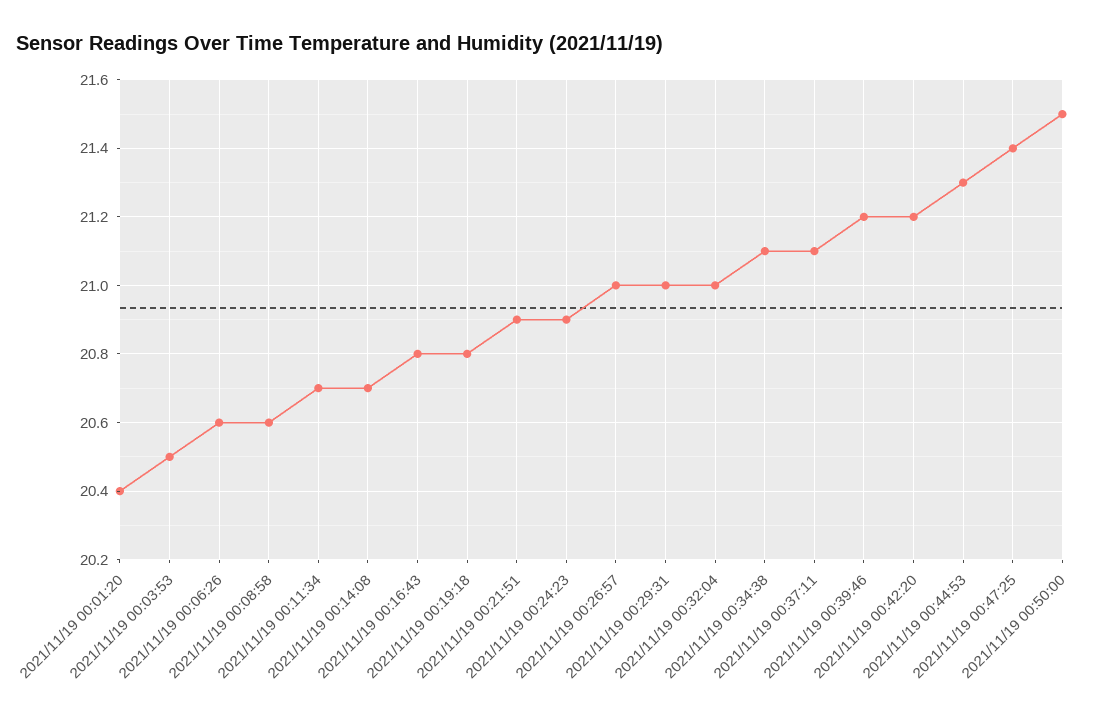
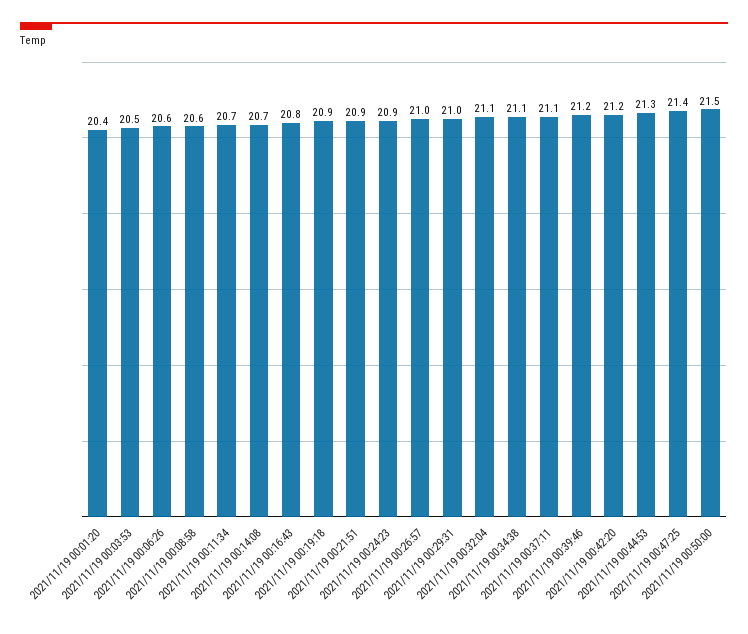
  {
    "2021/11/19 00:01:20": 20.4,
    "2021/11/19 00:03:53": 20.5,
    "2021/11/19 00:06:26": 20.6,
    "2021/11/19 00:08:58": 20.6,
    "2021/11/19 00:11:34": 20.7,
    "2021/11/19 00:14:08": 20.7,
    "2021/11/19 00:16:43": 20.8,
-   "2021/11/19 00:19:18": 20.8,
+   "2021/11/19 00:19:18": 20.9,
    "2021/11/19 00:21:51": 20.9,
    "2021/11/19 00:24:23": 20.9,
    "2021/11/19 00:26:57": 21,
    "2021/11/19 00:29:31": 21,
-   "2021/11/19 00:32:04": 21,
+   "2021/11/19 00:32:04": 21.1,
    "2021/11/19 00:34:38": 21.1,
    "2021/11/19 00:37:11": 21.1,
    "2021/11/19 00:39:46": 21.2,
    "2021/11/19 00:42:20": 21.2,
    "2021/11/19 00:44:53": 21.3,
    "2021/11/19 00:47:25": 21.4,
    "2021/11/19 00:50:00": 21.5
  }

